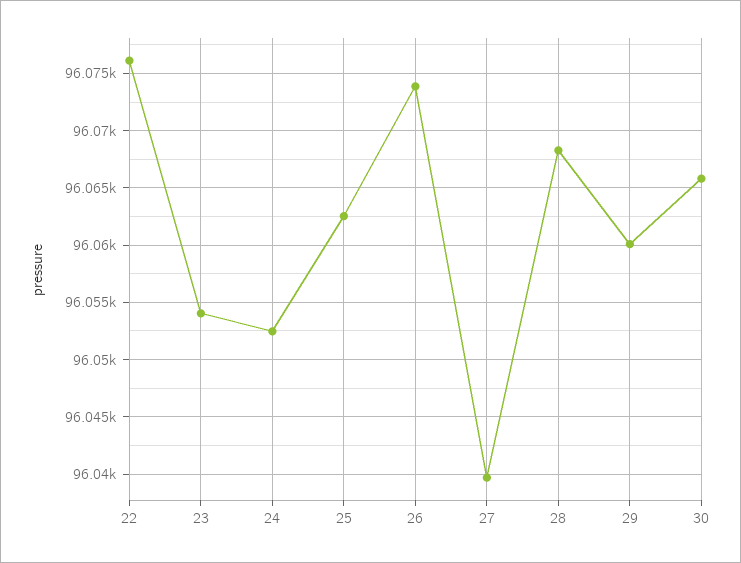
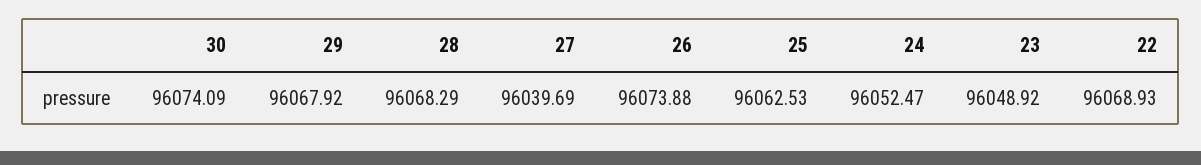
  {
-   "22": 96076,
+   "22": 96068.93,
-   "23": 96054,
+   "23": 96048.92,
    "24": 96052.47,
    "25": 96062.53,
    "26": 96073.88,
    "27": 96039.69,
    "28": 96068.29,
-   "29": 96060,
+   "29": 96067.92,
-   "30": 96066
+   "30": 96074.09
  }

